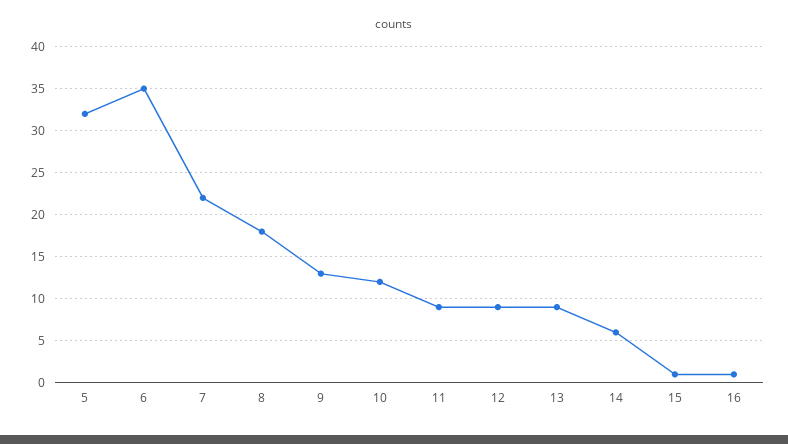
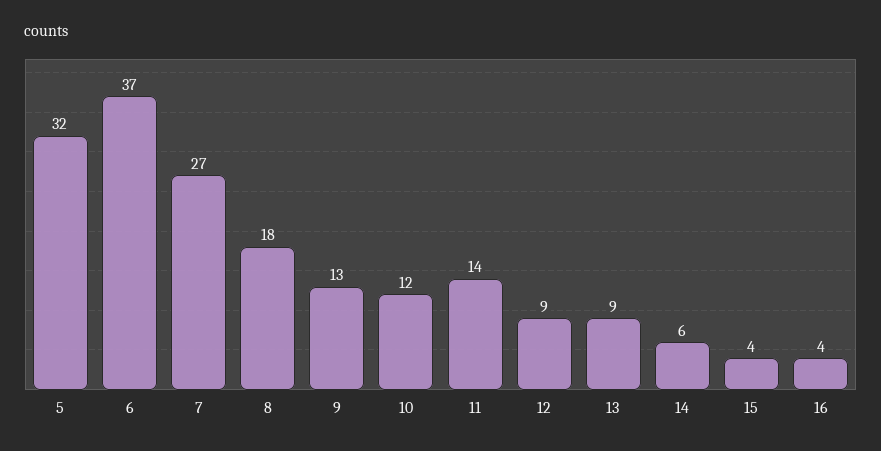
  {
    "5": 32,
-   "6": 35,
+   "6": 37,
-   "7": 22,
+   "7": 27,
    "8": 18,
    "9": 13,
    "10": 12,
-   "11": 9,
+   "11": 14,
    "12": 9,
    "13": 9,
    "14": 6,
-   "15": 1,
+   "15": 4,
-   "16": 1
+   "16": 4
  }

